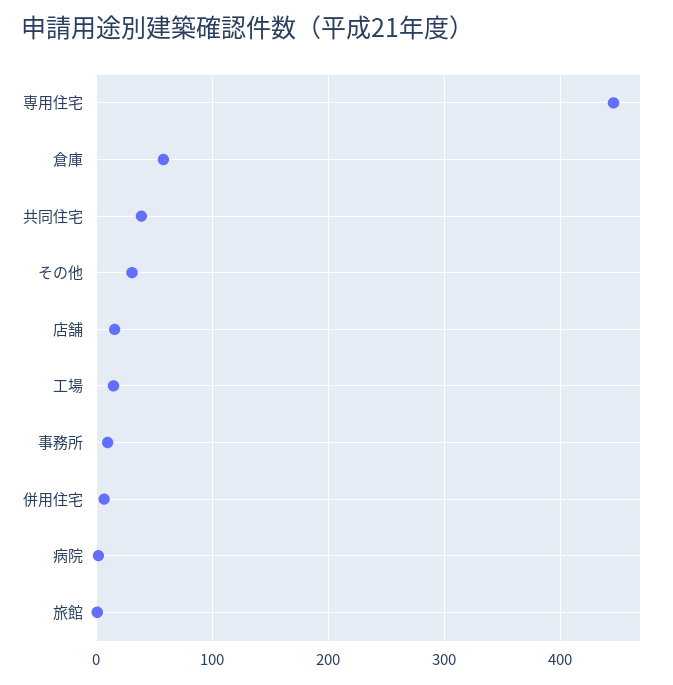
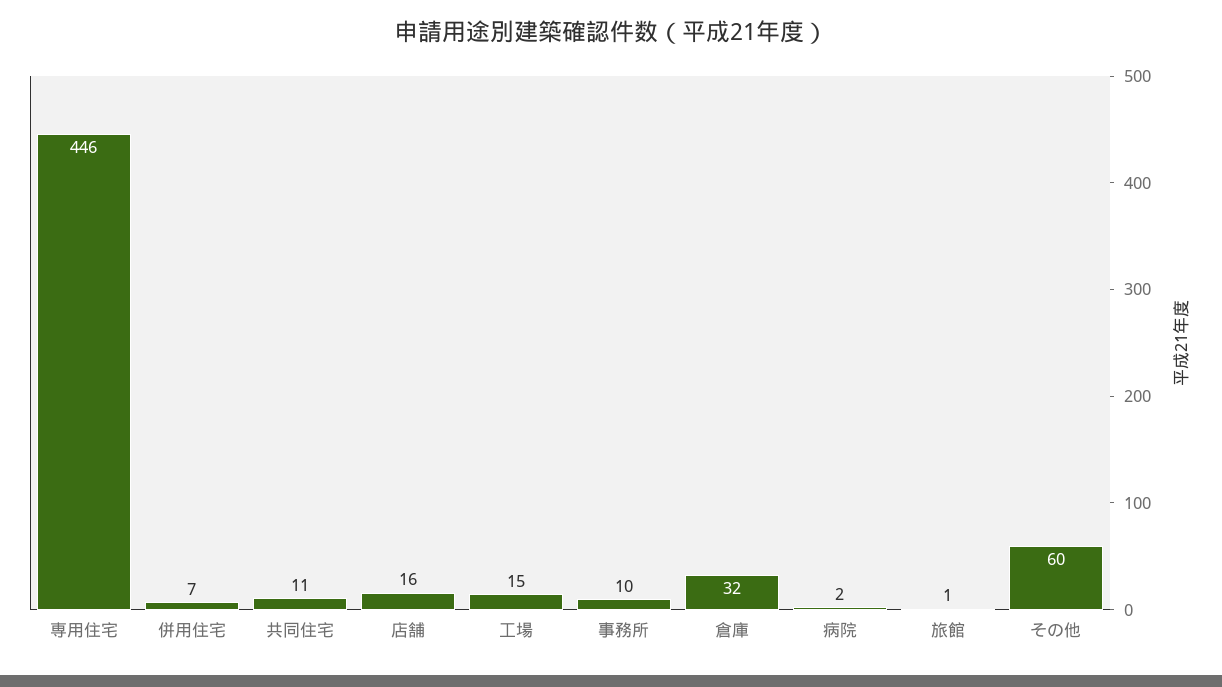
  {
    "専用住宅": 446,
-   "倉庫": 60,
+   "倉庫": 32,
-   "共同住宅": 40,
+   "共同住宅": 11,
-   "その他": 30,
+   "その他": 60,
    "店舗": 16,
    "工場": 15,
    "事務所": 10,
    "併用住宅": 7,
    "病院": 2,
    "旅館": 1
  }

